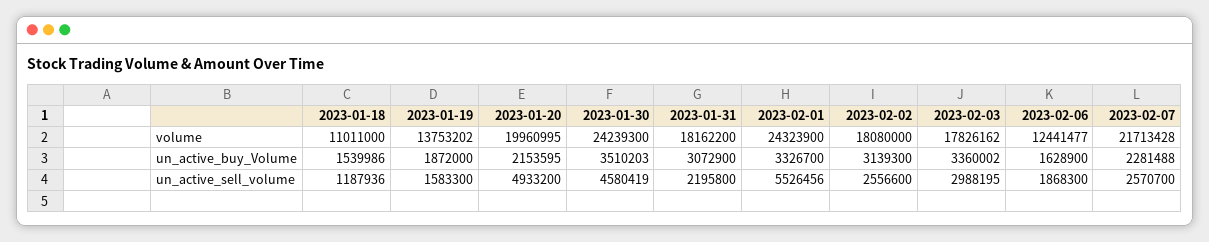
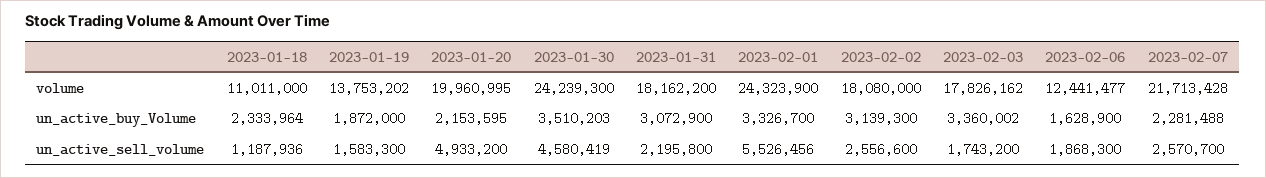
  {
    "2023-01-18": {
      "volume": 11011000,
-     "un_active_buy_Volume": 1539986,
+     "un_active_buy_Volume": 2333964,
      "un_active_sell_volume": 1187936
    },
    "2023-01-19": {
      "volume": 13753202,
      "un_active_buy_Volume": 1872000,
      "un_active_sell_volume": 1583300
    },
    "2023-01-20": {
      "volume": 19960995,
      "un_active_buy_Volume": 2153595,
      "un_active_sell_volume": 4933200
    },
    "2023-01-30": {
      "volume": 24239300,
      "un_active_buy_Volume": 3510203,
      "un_active_sell_volume": 4580419
    },
    "2023-01-31": {
      "volume": 18162200,
      "un_active_buy_Volume": 3072900,
      "un_active_sell_volume": 2195800
    },
    "2023-02-01": {
      "volume": 24323900,
      "un_active_buy_Volume": 3326700,
      "un_active_sell_volume": 5526456
    },
    "2023-02-02": {
      "volume": 18080000,
      "un_active_buy_Volume": 3139300,
      "un_active_sell_volume": 2556600
    },
    "2023-02-03": {
      "volume": 17826162,
      "un_active_buy_Volume": 3360002,
-     "un_active_sell_volume": 2988195
+     "un_active_sell_volume": 1743200
    },
    "2023-02-06": {
      "volume": 12441477,
      "un_active_buy_Volume": 1628900,
      "un_active_sell_volume": 1868300
    },
    "2023-02-07": {
      "volume": 21713428,
      "un_active_buy_Volume": 2281488,
      "un_active_sell_volume": 2570700
    }
  }

